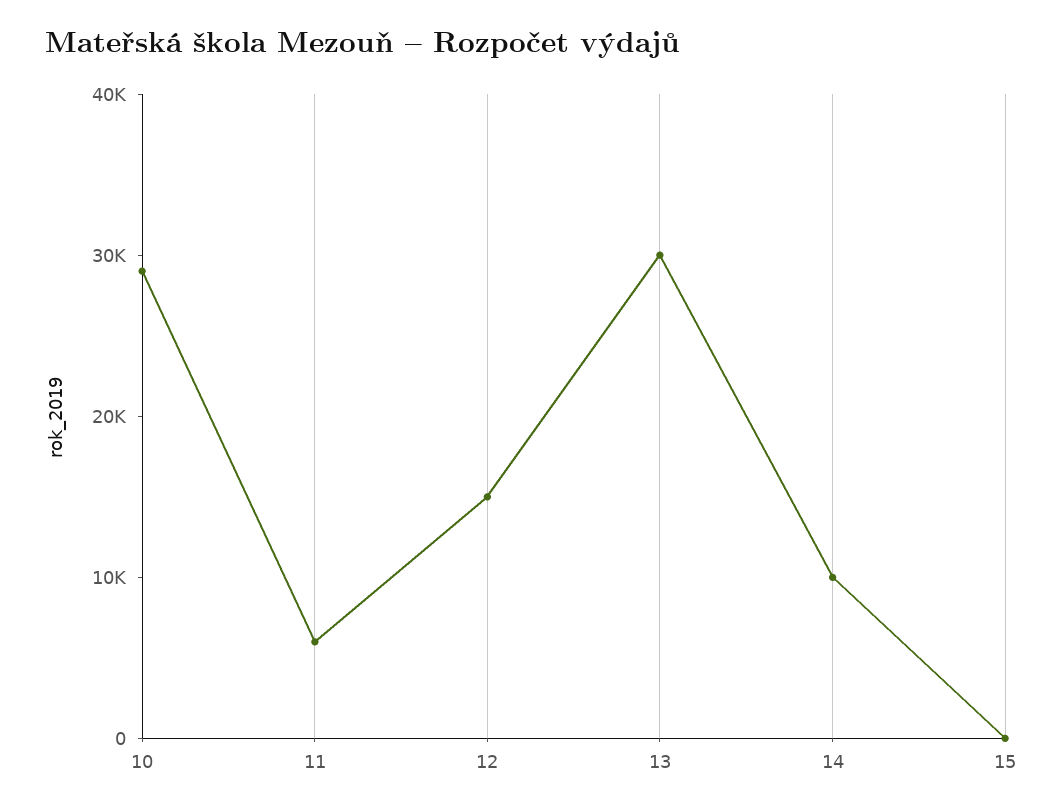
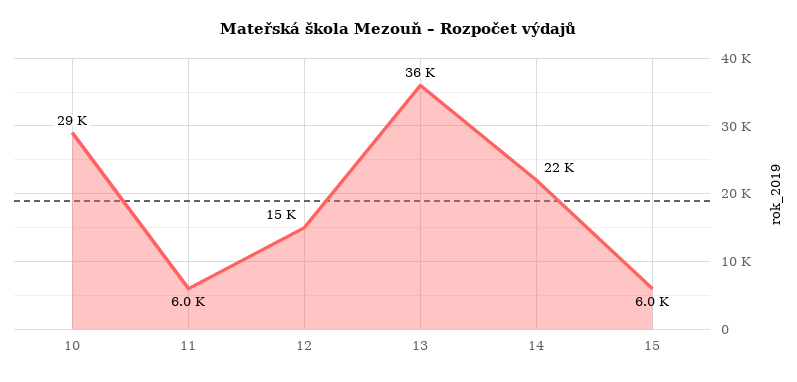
  {
    "10": 29000,
    "11": 6000,
    "12": 15000,
-   "13": 30000,
+   "13": 36000,
-   "14": 10000,
+   "14": 22000,
-   "15": 0
+   "15": 6000
  }

